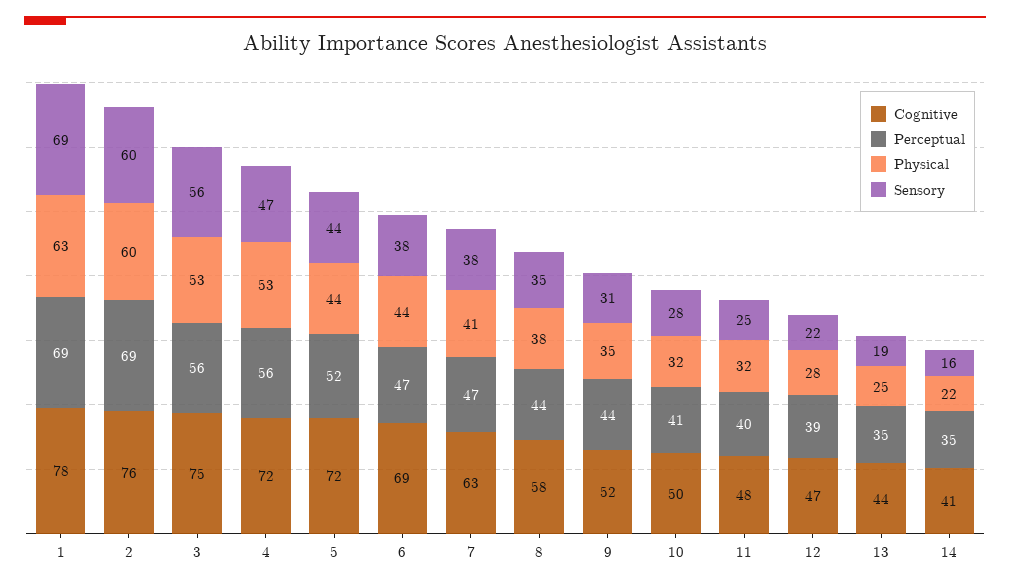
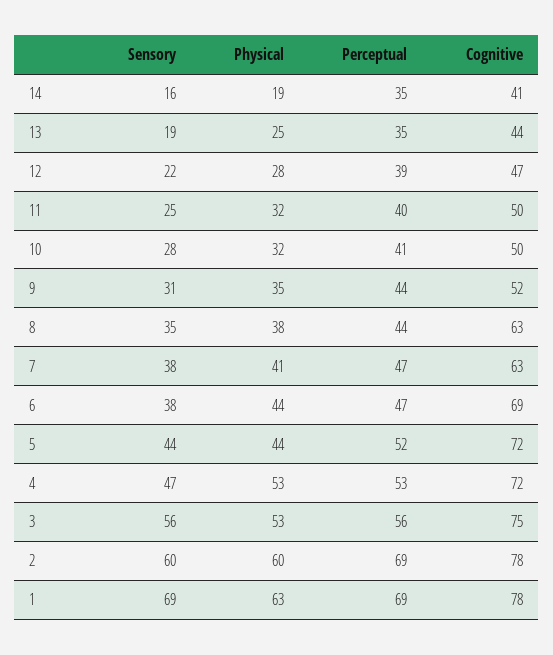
  {
    "Cognitive": {
      "1": 78,
-     "2": 76,
+     "2": 78,
      "3": 75,
      "4": 72,
      "5": 72,
      "6": 69,
      "7": 63,
-     "8": 58,
+     "8": 63,
      "9": 52,
      "10": 50,
-     "11": 48,
+     "11": 50,
      "12": 47,
      "13": 44,
      "14": 41
    },
    "Perceptual": {
      "1": 69,
      "2": 69,
      "3": 56,
-     "4": 56,
+     "4": 53,
      "5": 52,
      "6": 47,
      "7": 47,
      "8": 44,
      "9": 44,
      "10": 41,
      "11": 40,
      "12": 39,
      "13": 35,
      "14": 35
    },
    "Physical": {
      "1": 63,
      "2": 60,
      "3": 53,
      "4": 53,
      "5": 44,
      "6": 44,
      "7": 41,
      "8": 38,
      "9": 35,
      "10": 32,
      "11": 32,
      "12": 28,
      "13": 25,
-     "14": 22
+     "14": 19
    },
    "Sensory": {
      "1": 69,
      "2": 60,
      "3": 56,
      "4": 47,
      "5": 44,
      "6": 38,
      "7": 38,
      "8": 35,
      "9": 31,
      "10": 28,
      "11": 25,
      "12": 22,
      "13": 19,
      "14": 16
    }
  }

